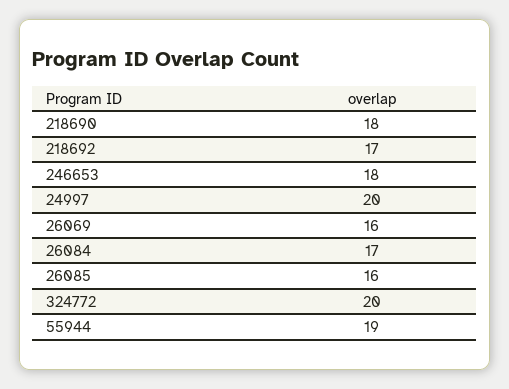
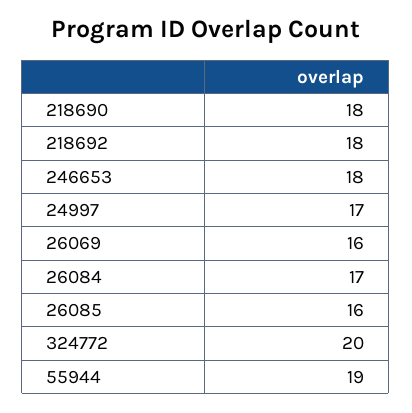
  {
    "218690": 18,
-   "218692": 17,
+   "218692": 18,
    "246653": 18,
-   "24997": 20,
+   "24997": 17,
    "26069": 16,
    "26084": 17,
    "26085": 16,
    "324772": 20,
    "55944": 19
  }

